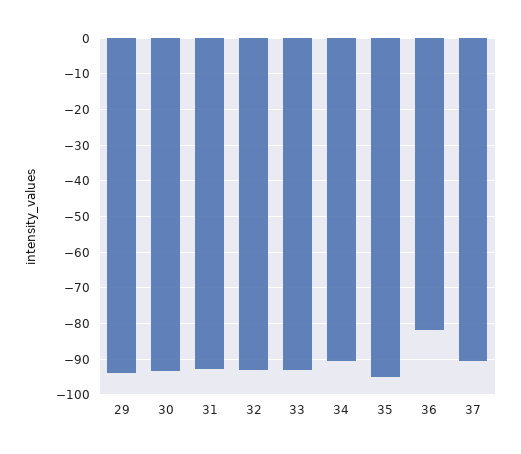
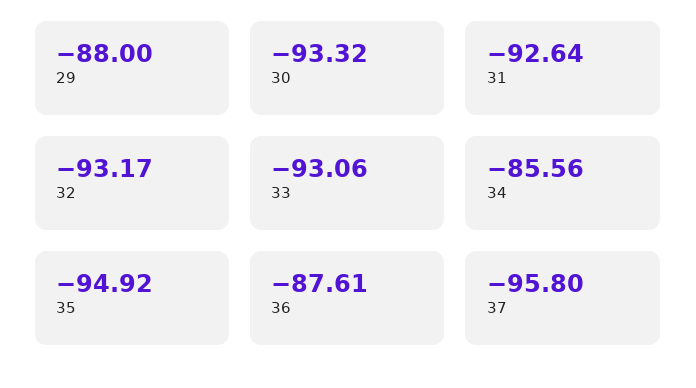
  {
-   "29": -94,
+   "29": -88,
    "30": -93.32,
    "31": -92.64,
    "32": -93.17,
    "33": -93.06,
-   "34": -90,
+   "34": -85.56,
    "35": -94.92,
-   "36": -82,
+   "36": -87.61,
-   "37": -90
+   "37": -95.8
  }

